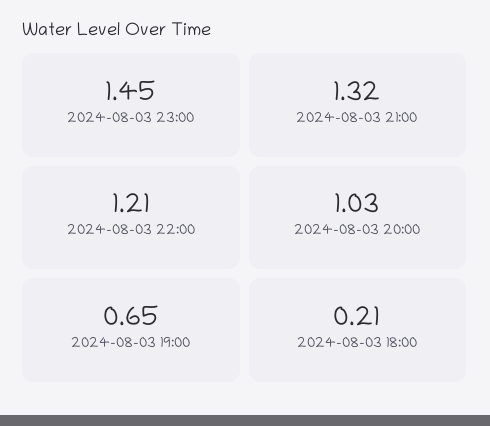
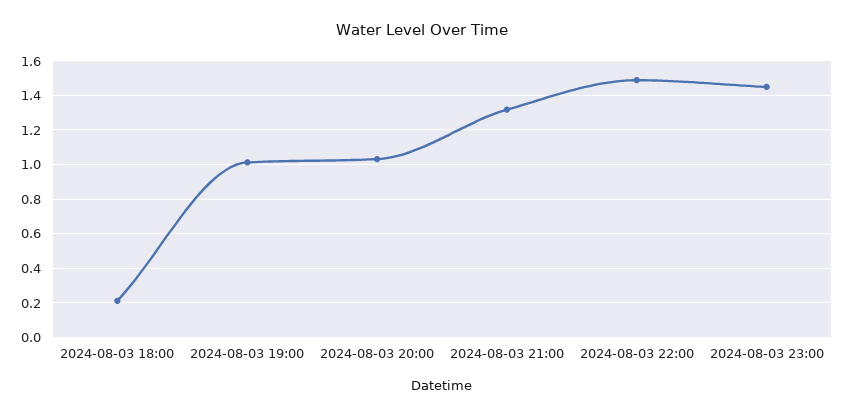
  {
    "2024-08-03 23:00": 1.45,
    "2024-08-03 21:00": 1.32,
-   "2024-08-03 22:00": 1.21,
+   "2024-08-03 22:00": 1.5,
    "2024-08-03 20:00": 1.03,
-   "2024-08-03 19:00": 0.65,
+   "2024-08-03 19:00": 1,
    "2024-08-03 18:00": 0.21
  }

